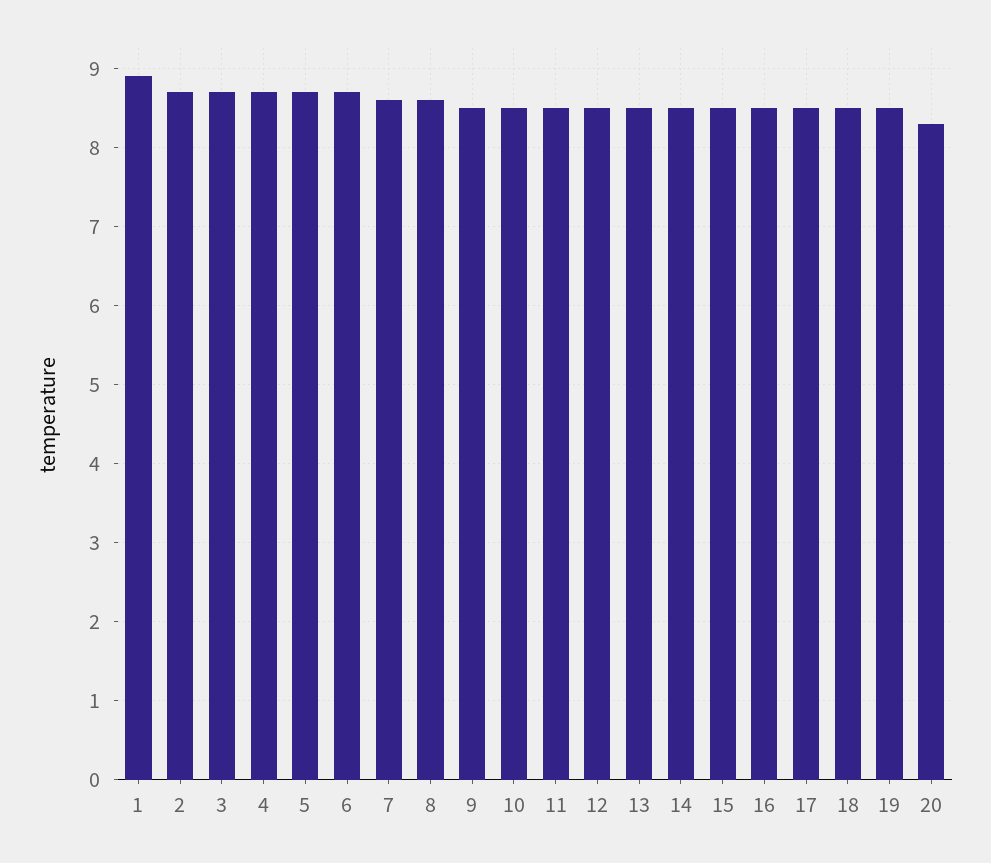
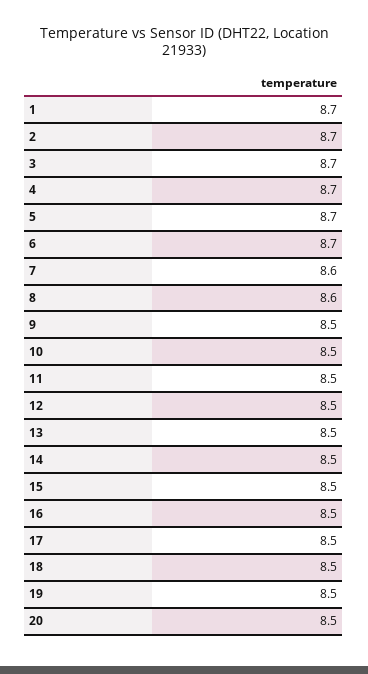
  {
-   "1": 8.9,
+   "1": 8.7,
    "2": 8.7,
    "3": 8.7,
    "4": 8.7,
    "5": 8.7,
    "6": 8.7,
    "7": 8.6,
    "8": 8.6,
    "9": 8.5,
    "10": 8.5,
    "11": 8.5,
    "12": 8.5,
    "13": 8.5,
    "14": 8.5,
    "15": 8.5,
    "16": 8.5,
    "17": 8.5,
    "18": 8.5,
    "19": 8.5,
-   "20": 8.3
+   "20": 8.5
  }

